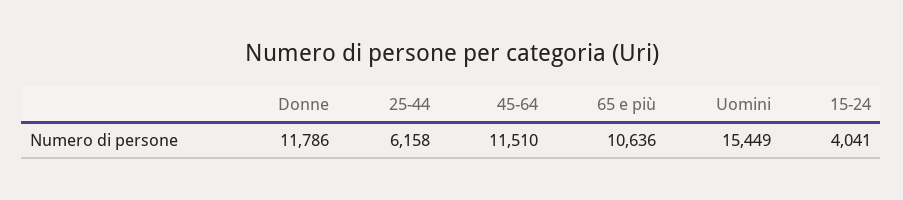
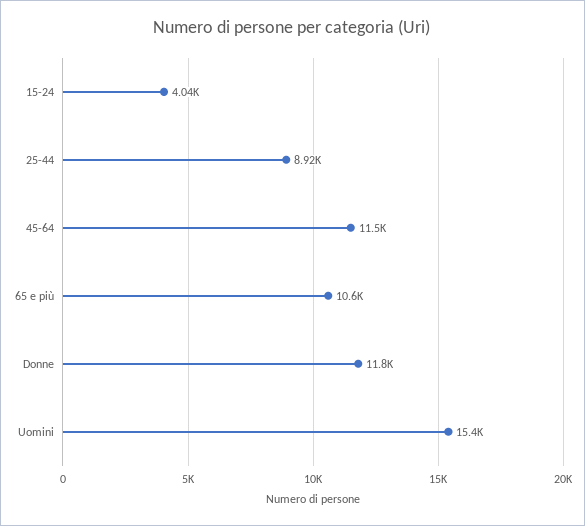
  {
    "Donne": 11786,
-   "25-44": 6158,
+   "25-44": 8920,
    "45-64": 11510,
    "65 e più": 10636,
    "Uomini": 15449,
    "15-24": 4041
  }

